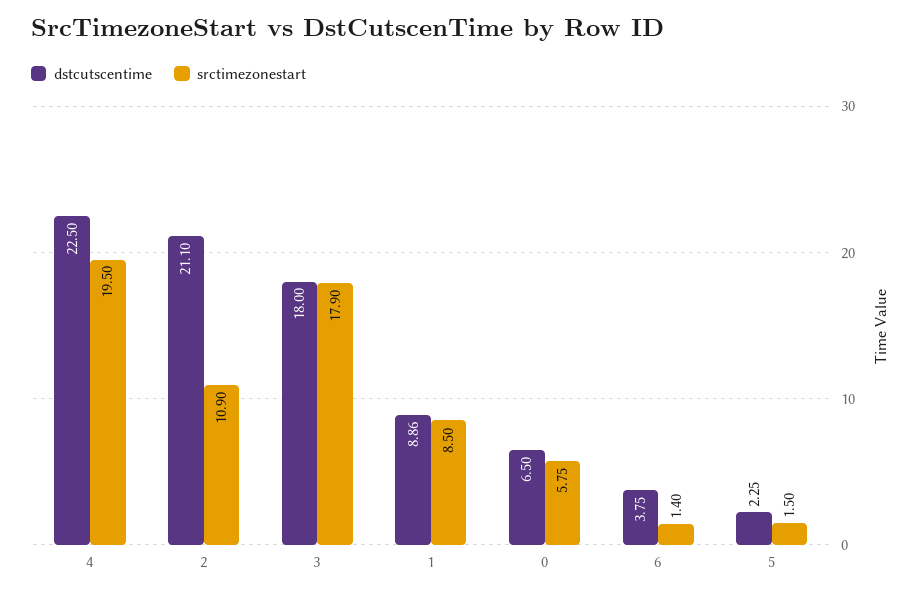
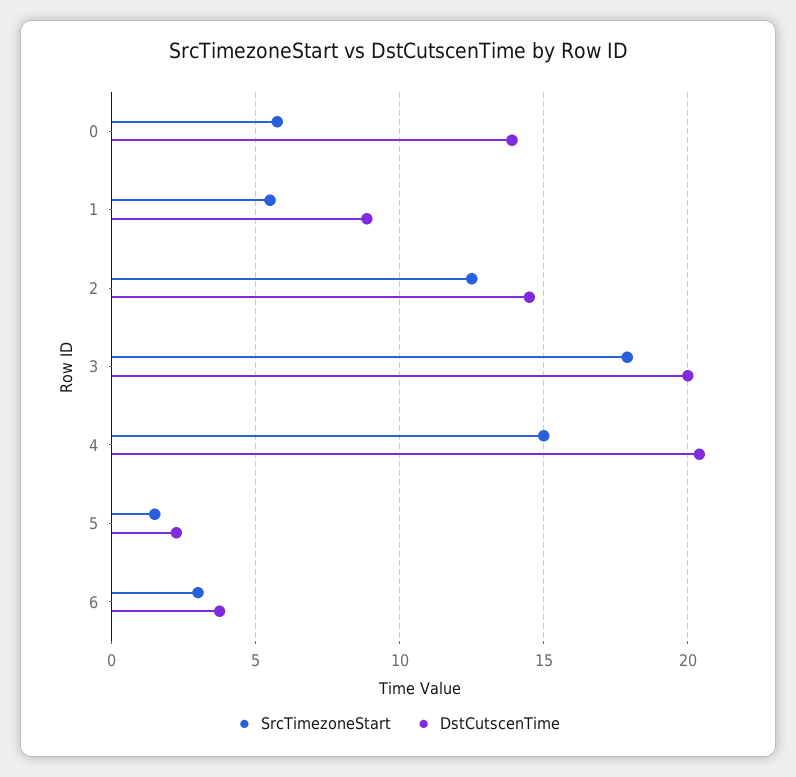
  {
    "dstcutscentime": {
-     "4": 22.5,
+     "4": 20.5,
-     "2": 21.1,
+     "2": 14.5,
-     "3": 18,
+     "3": 20,
      "1": 8.86,
-     "0": 6.5,
+     "0": 14,
      "6": 3.75,
      "5": 2.25
    },
    "srctimezonestart": {
-     "4": 19.5,
+     "4": 15,
-     "2": 10.9,
+     "2": 12.5,
      "3": 17.9,
-     "1": 8.5,
+     "1": 5.5,
      "0": 5.75,
-     "6": 1.4,
+     "6": 3,
      "5": 1.5
    }
  }

